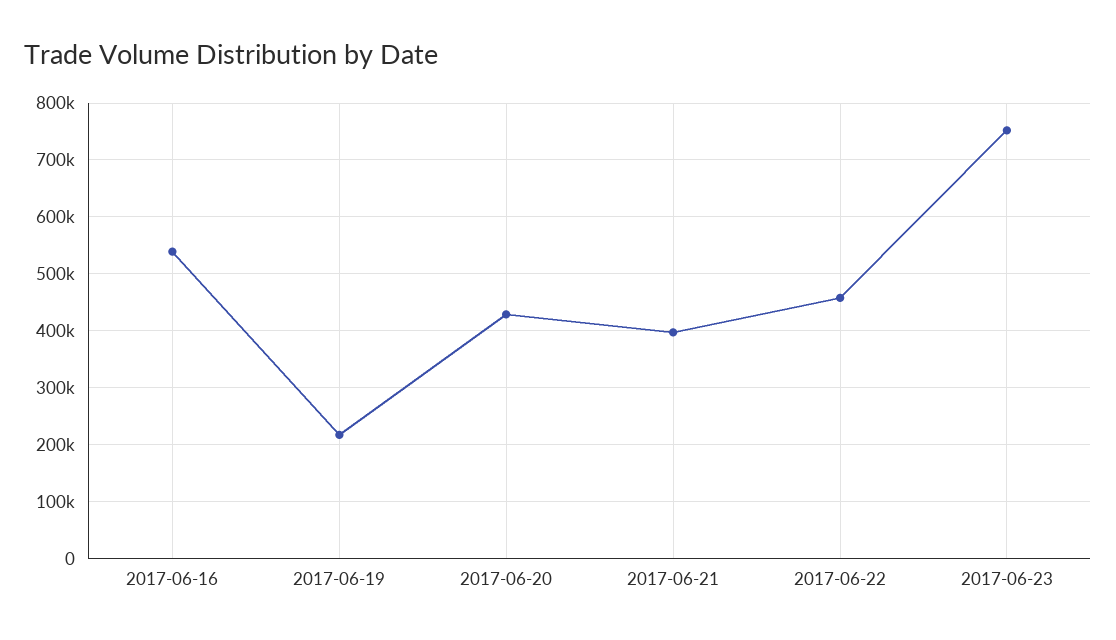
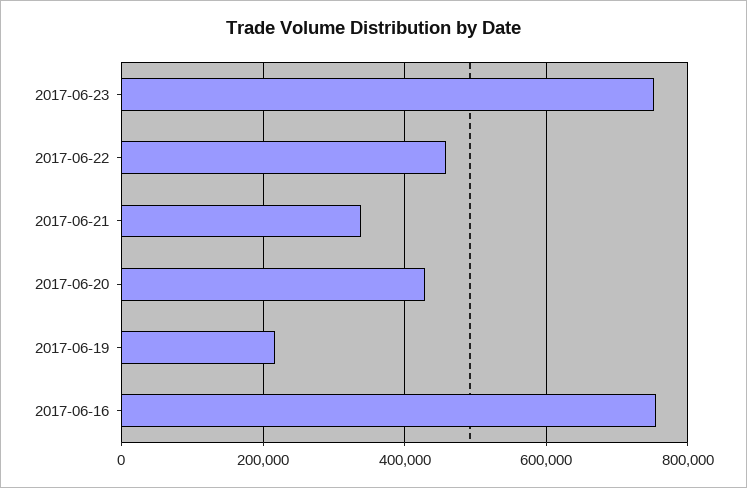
  {
-   "2017-06-16": 540000,
+   "2017-06-16": 760000,
    "2017-06-19": 220000,
    "2017-06-20": 420000,
-   "2017-06-21": 400000,
+   "2017-06-21": 340000,
    "2017-06-22": 460000,
    "2017-06-23": 760000
  }

